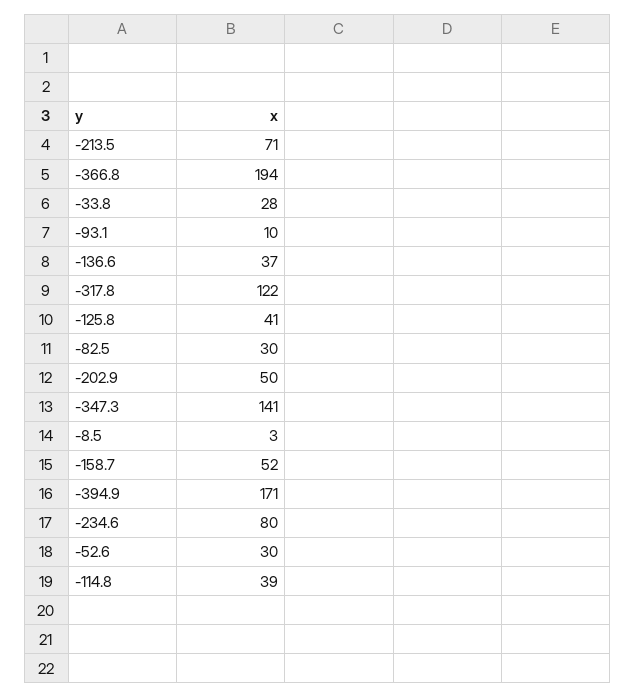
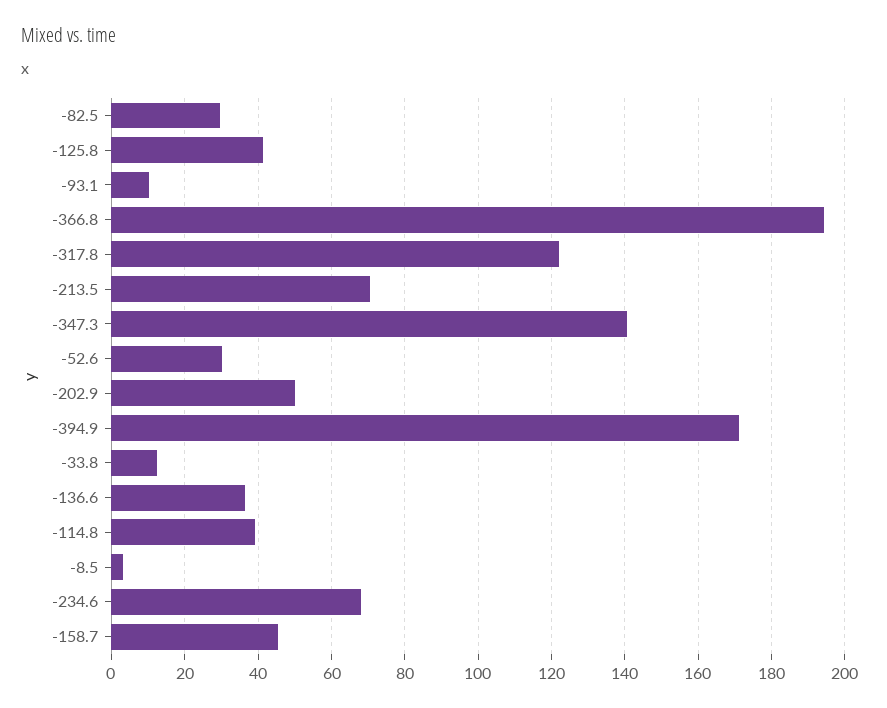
  {
    "-213.5": 71,
    "-366.8": 194,
-   "-33.8": 28,
+   "-33.8": 12,
    "-93.1": 10,
    "-136.6": 37,
    "-317.8": 122,
    "-125.8": 41,
    "-82.5": 30,
    "-202.9": 50,
    "-347.3": 141,
    "-8.5": 3,
-   "-158.7": 52,
+   "-158.7": 46,
    "-394.9": 171,
-   "-234.6": 80,
+   "-234.6": 68,
    "-52.6": 30,
    "-114.8": 39
  }

